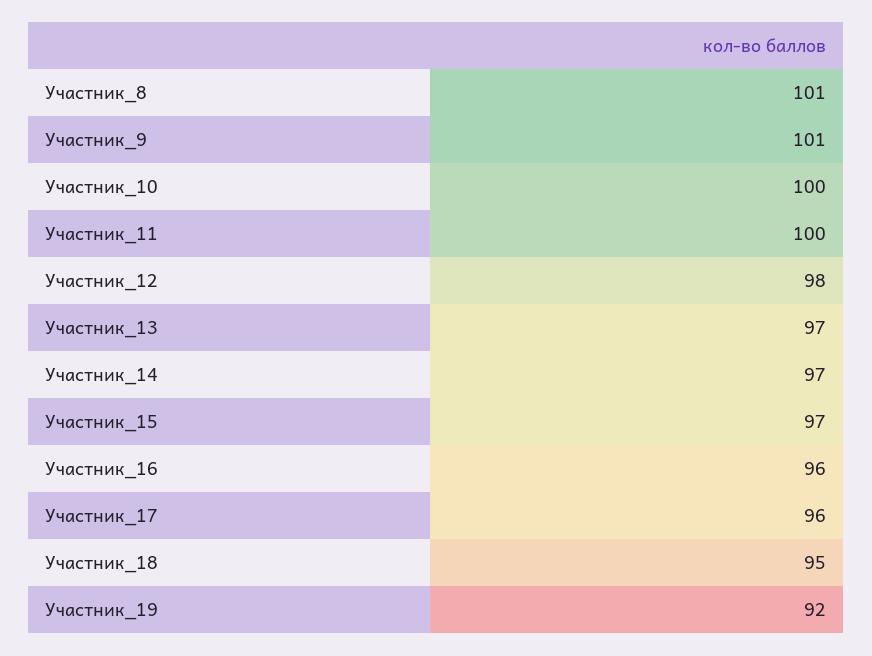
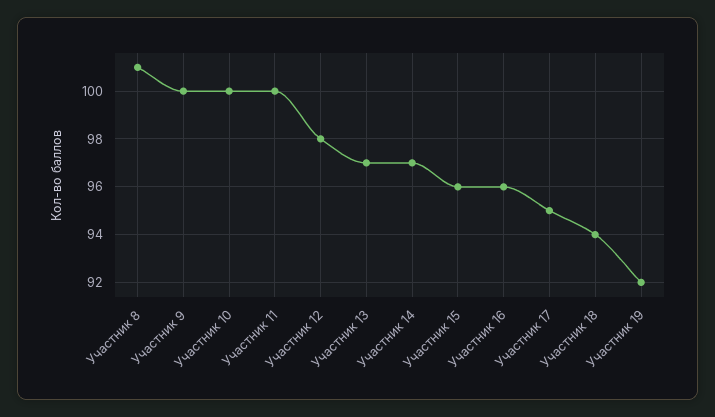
  {
    "Участник_8": 101,
-   "Участник_9": 101,
+   "Участник_9": 100,
    "Участник_10": 100,
    "Участник_11": 100,
    "Участник_12": 98,
    "Участник_13": 97,
    "Участник_14": 97,
-   "Участник_15": 97,
+   "Участник_15": 96,
    "Участник_16": 96,
-   "Участник_17": 96,
+   "Участник_17": 95,
-   "Участник_18": 95,
+   "Участник_18": 94,
    "Участник_19": 92
  }

